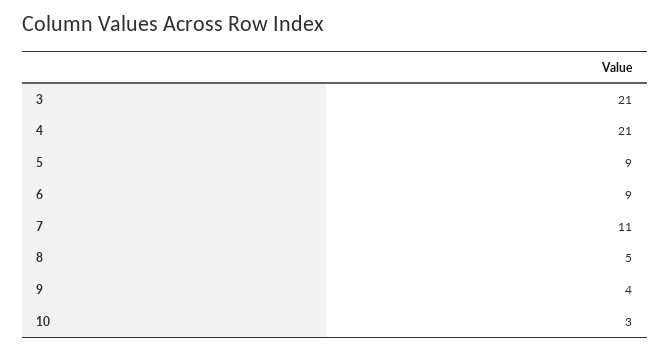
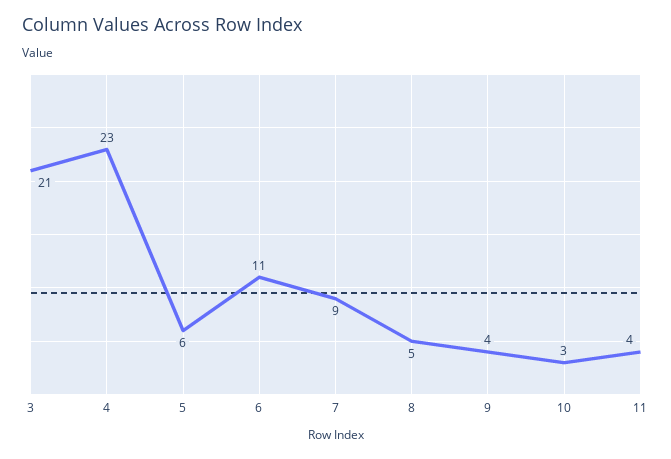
  {
    "3": 21,
-   "4": 21,
+   "4": 23,
-   "5": 9,
+   "5": 6,
-   "6": 9,
+   "6": 11,
-   "7": 11,
+   "7": 9,
    "8": 5,
    "9": 4,
-   "10": 3
+   "10": 3,
+   "11": 4
  }

